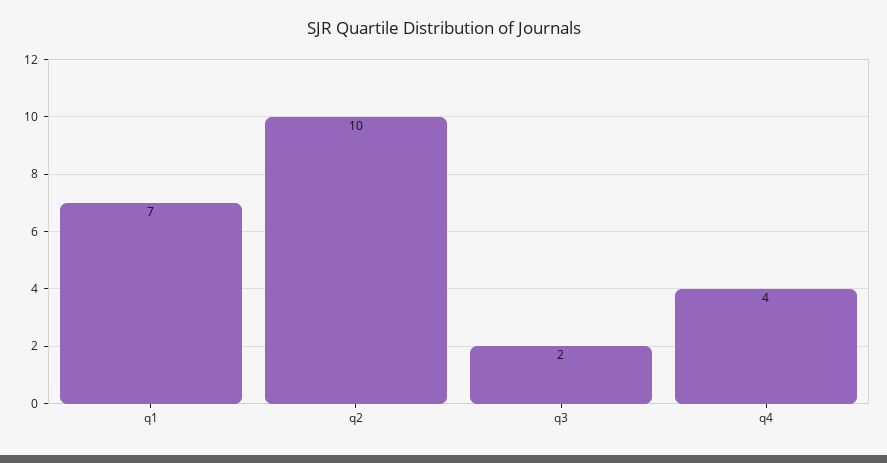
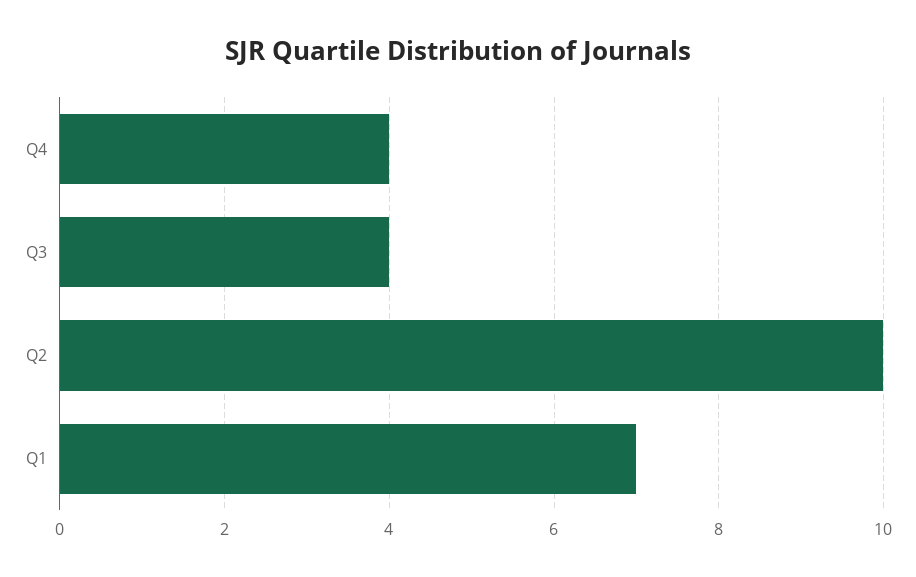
  {
    "q1": 7,
    "q2": 10,
-   "q3": 2,
+   "q3": 4,
    "q4": 4
  }

